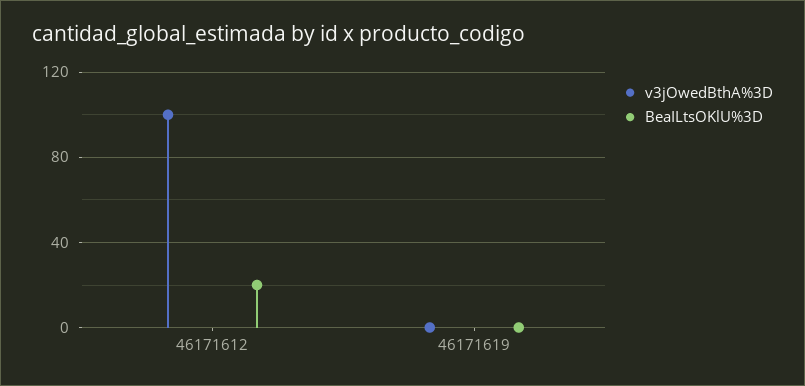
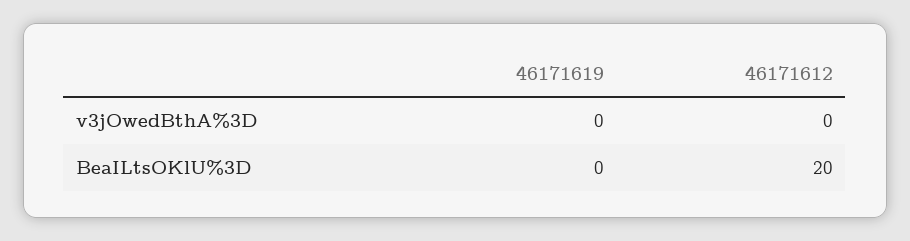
  {
    "v3jOwedBthA%3D": {
-     "46171612": 100,
+     "46171612": 0,
      "46171619": 0
    },
    "BeaILtsOKlU%3D": {
      "46171612": 20,
      "46171619": 0
    }
  }

